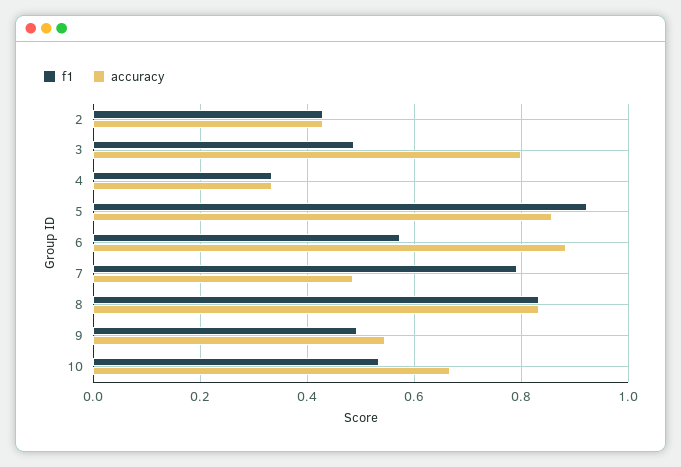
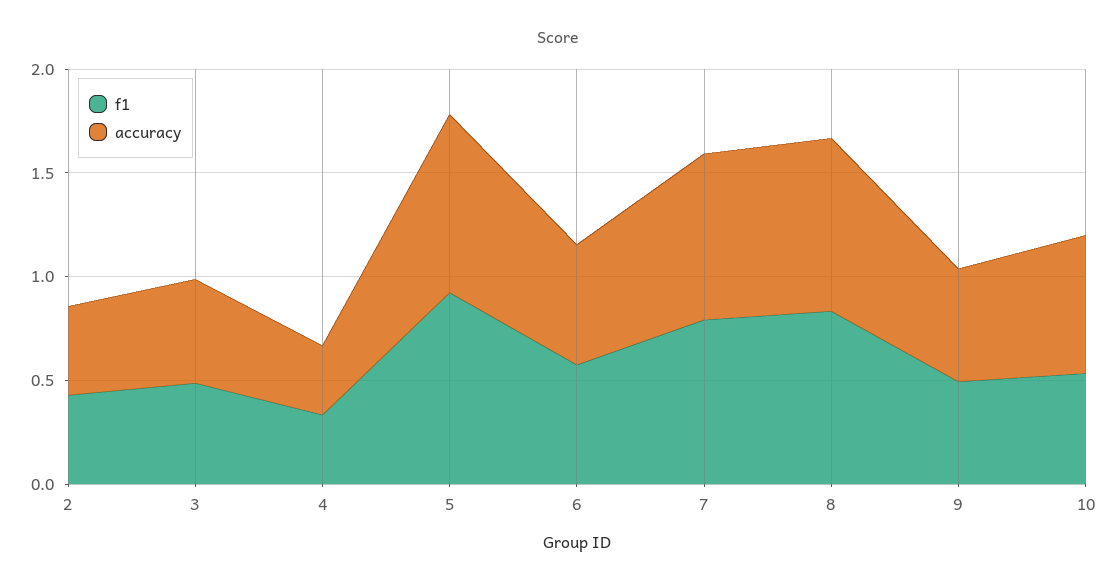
  {
    "f1": {
      "2": 0.42,
      "3": 0.48,
      "4": 0.34,
      "5": 0.92,
      "6": 0.58,
      "7": 0.8,
      "8": 0.84,
      "9": 0.5,
      "10": 0.54
    },
    "accuracy": {
      "2": 0.42,
-     "3": 0.8,
+     "3": 0.5,
      "4": 0.34,
      "5": 0.86,
-     "6": 0.88,
+     "6": 0.6,
-     "7": 0.48,
+     "7": 0.8,
      "8": 0.84,
      "9": 0.54,
      "10": 0.66
    }
  }

